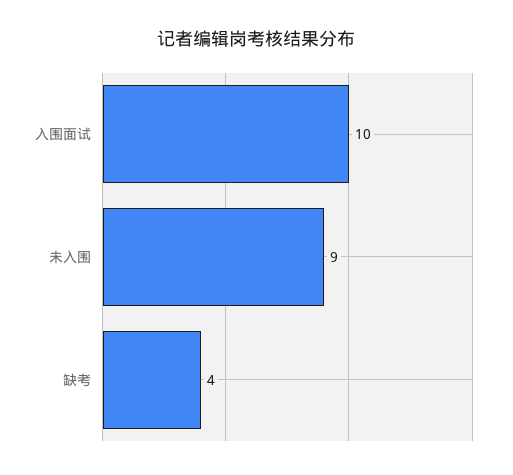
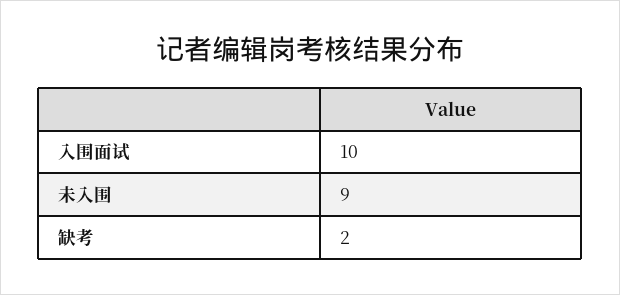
  {
    "入围面试": 10,
    "未入围": 9,
-   "缺考": 4
+   "缺考": 2
  }

